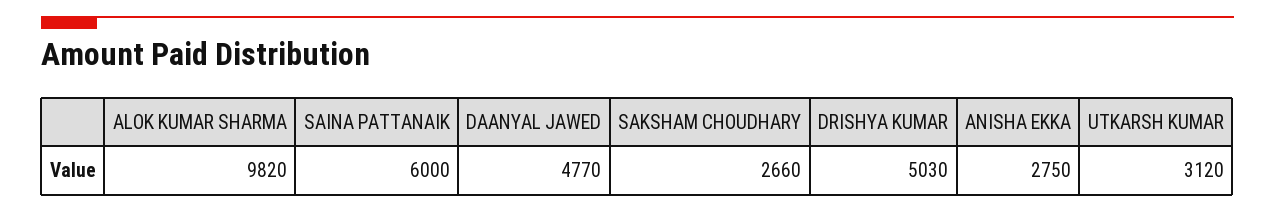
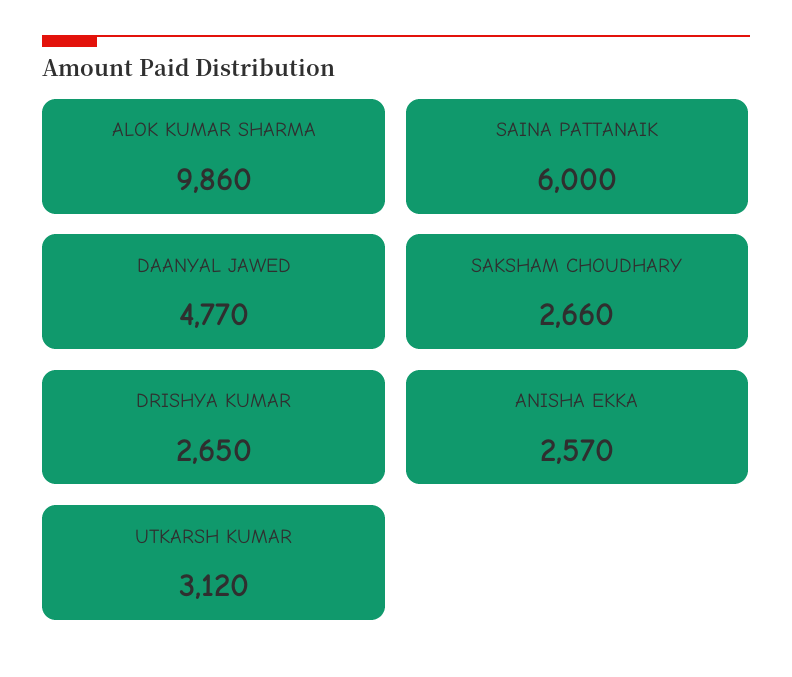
  {
-   "ALOK KUMAR SHARMA": 9820,
+   "ALOK KUMAR SHARMA": 9860,
    "SAINA PATTANAIK": 6000,
    "DAANYAL JAWED": 4770,
    "SAKSHAM CHOUDHARY": 2660,
-   "DRISHYA KUMAR": 5030,
+   "DRISHYA KUMAR": 2650,
-   "ANISHA EKKA": 2750,
+   "ANISHA EKKA": 2570,
    "UTKARSH KUMAR": 3120
  }

